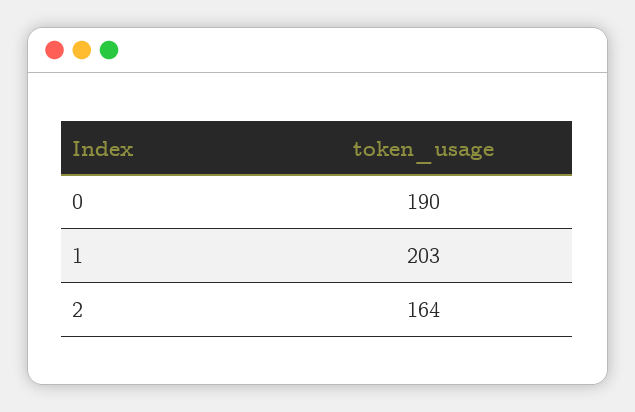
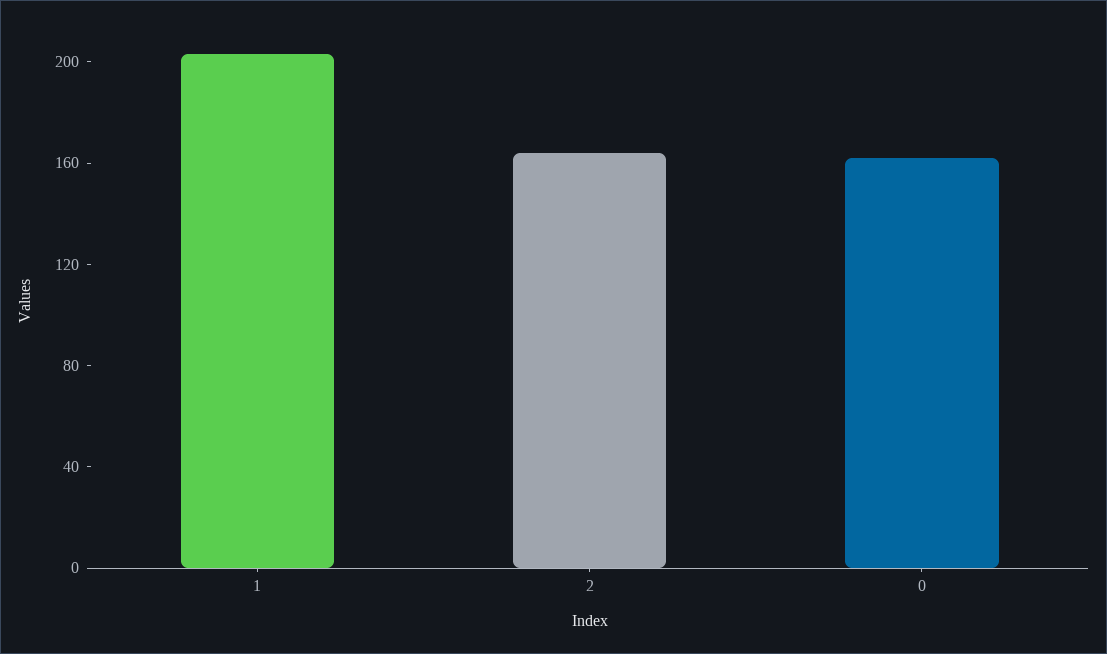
  {
-   "0": 190,
+   "0": 160,
    "1": 203,
    "2": 164
  }

